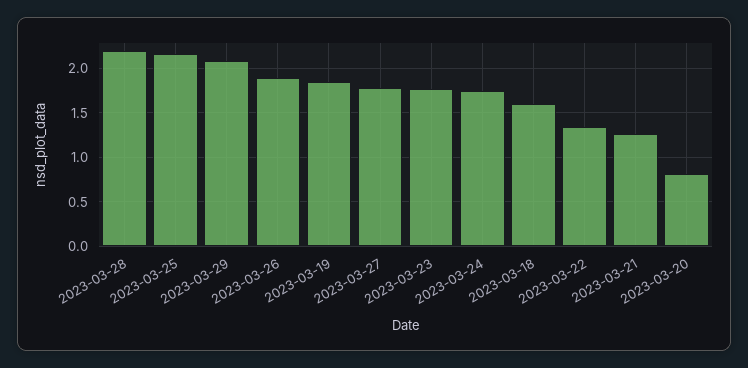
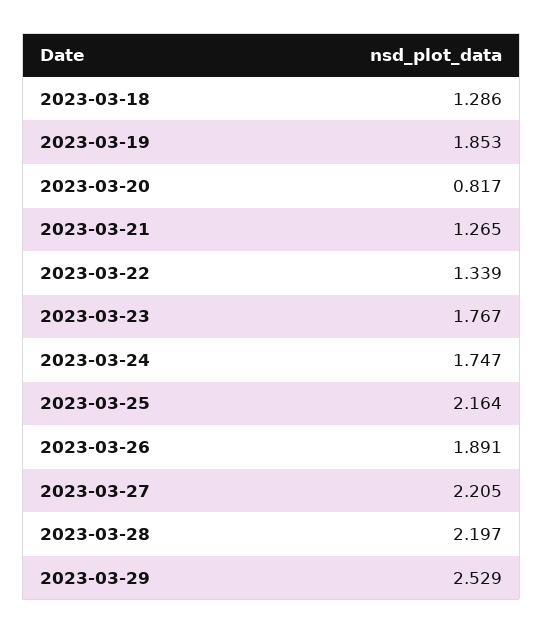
  {
    "2023-03-28": 2.197,
    "2023-03-25": 2.164,
-   "2023-03-29": 2.1,
+   "2023-03-29": 2.529,
    "2023-03-26": 1.891,
    "2023-03-19": 1.853,
-   "2023-03-27": 1.8,
+   "2023-03-27": 2.205,
    "2023-03-23": 1.767,
    "2023-03-24": 1.747,
-   "2023-03-18": 1.6,
+   "2023-03-18": 1.286,
    "2023-03-22": 1.339,
    "2023-03-21": 1.265,
    "2023-03-20": 0.817
  }

